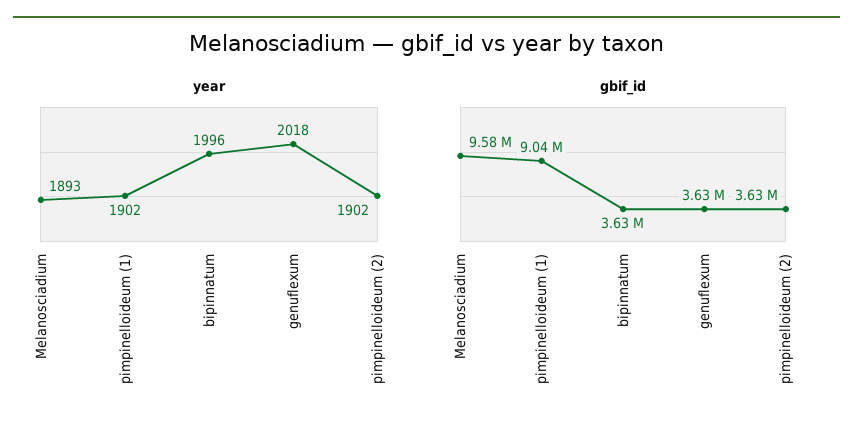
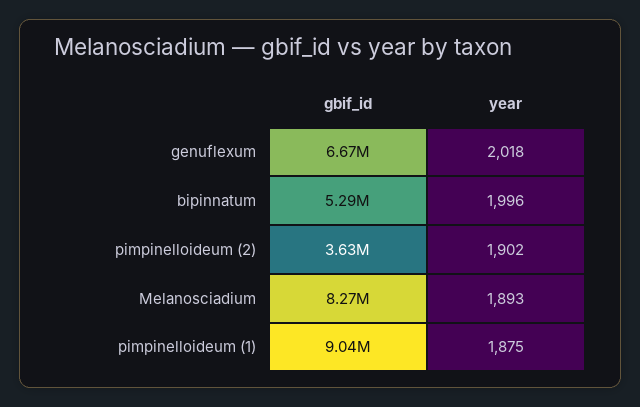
  {
    "year": {
      "Melanosciadium": 1893,
-     "pimpinelloideum (1)": 1902,
+     "pimpinelloideum (1)": 1875,
      "bipinnatum": 1996,
      "genuflexum": 2018,
      "pimpinelloideum (2)": 1902
    },
    "gbif_id": {
-     "Melanosciadium": 9580000,
+     "Melanosciadium": 8270000,
      "pimpinelloideum (1)": 9040000,
-     "bipinnatum": 3630000,
+     "bipinnatum": 5290000,
-     "genuflexum": 3630000,
+     "genuflexum": 6670000,
      "pimpinelloideum (2)": 3630000
    }
  }

